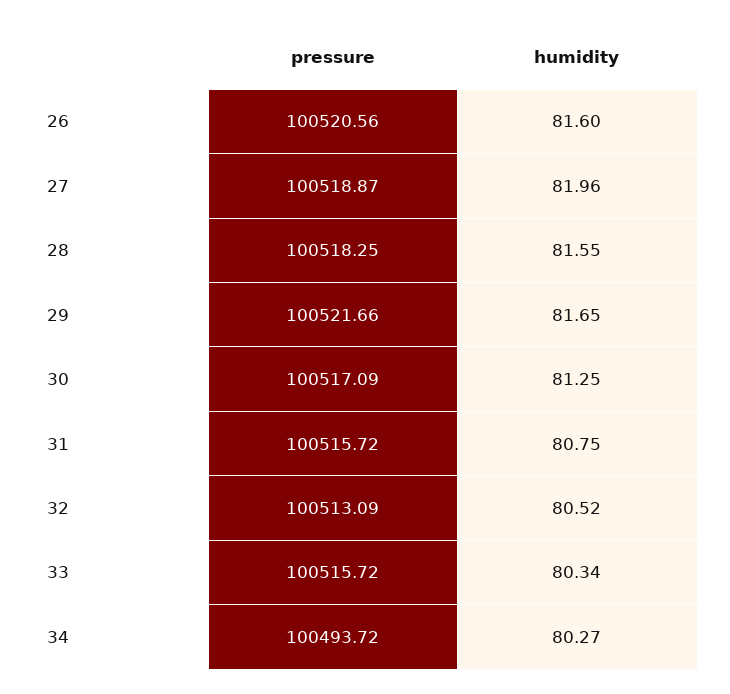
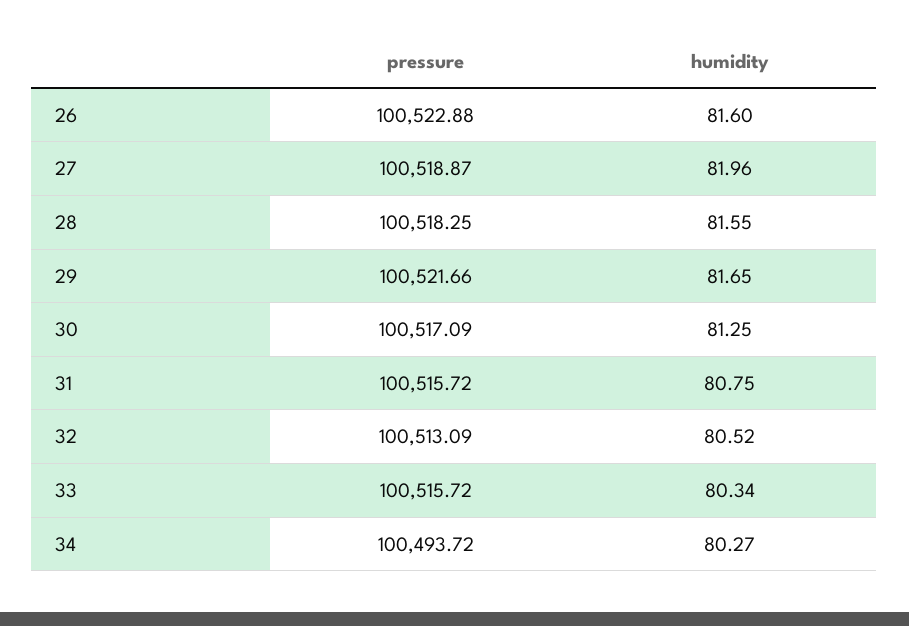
  {
    "pressure": {
-     "26": 100520.56,
+     "26": 100522.88,
      "27": 100518.87,
      "28": 100518.25,
      "29": 100521.66,
      "30": 100517.09,
      "31": 100515.72,
      "32": 100513.09,
      "33": 100515.72,
      "34": 100493.72
    },
    "humidity": {
      "26": 81.6,
      "27": 81.96,
      "28": 81.55,
      "29": 81.65,
      "30": 81.25,
      "31": 80.75,
      "32": 80.52,
      "33": 80.34,
      "34": 80.27
    }
  }

